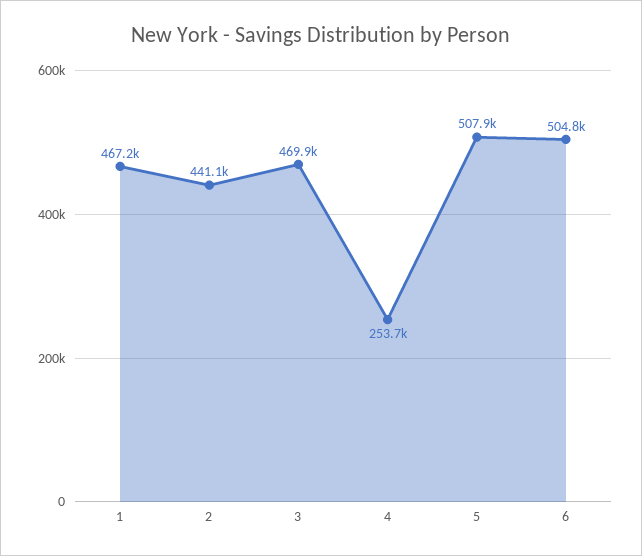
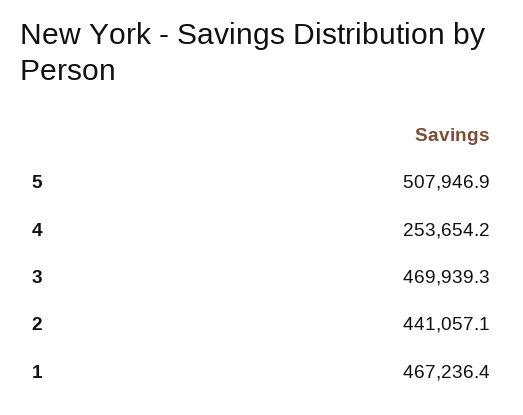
  {
    "1": 467236.4,
    "2": 441057.1,
    "3": 469939.3,
    "4": 253654.2,
-   "5": 507946.9,
+   "5": 507946.9
-   "6": 504800
  }

